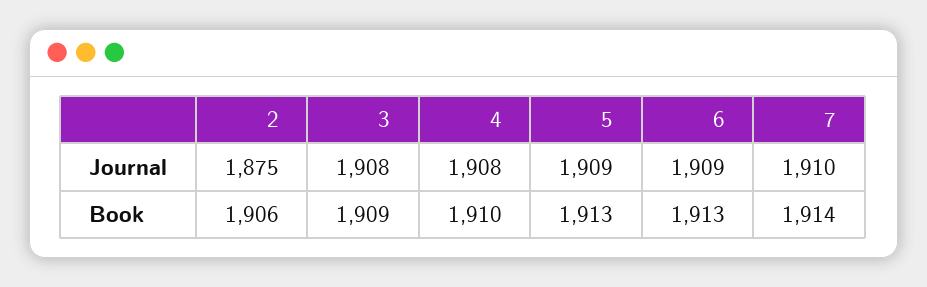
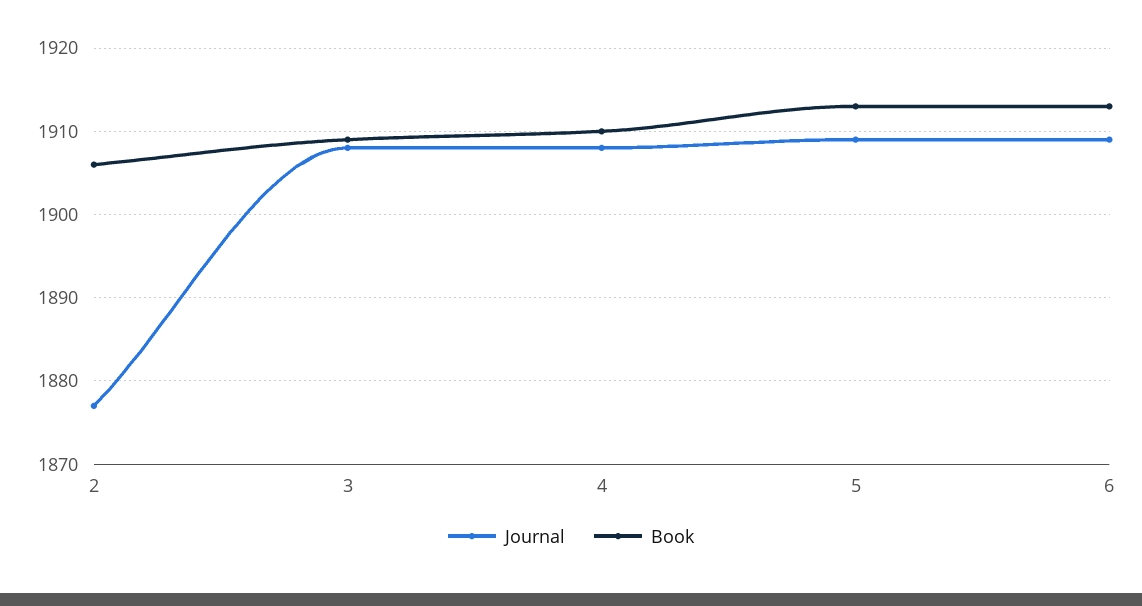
  {
    "Journal": {
-     "2": 1875,
+     "2": 1877,
      "3": 1908,
      "4": 1908,
      "5": 1909,
-     "6": 1909,
+     "6": 1909
-     "7": 1910
    },
    "Book": {
      "2": 1906,
      "3": 1909,
      "4": 1910,
      "5": 1913,
-     "6": 1913,
+     "6": 1913
-     "7": 1914
    }
  }

